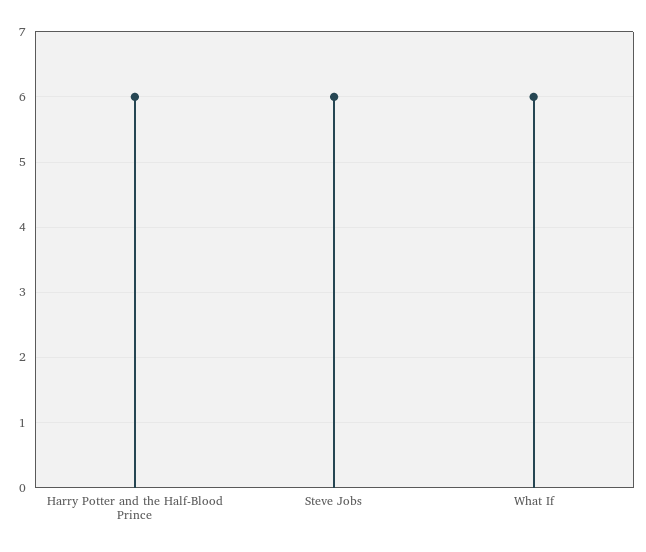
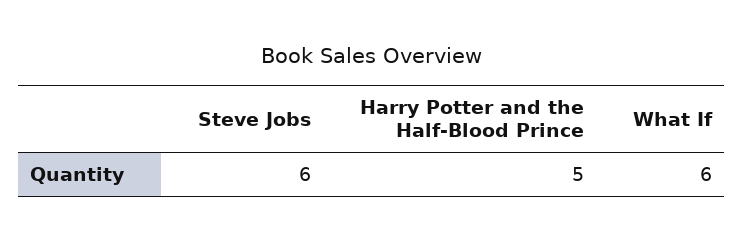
  {
-   "Harry Potter and the Half-Blood Prince": 6,
+   "Harry Potter and the Half-Blood Prince": 5,
    "Steve Jobs": 6,
    "What If": 6
  }

